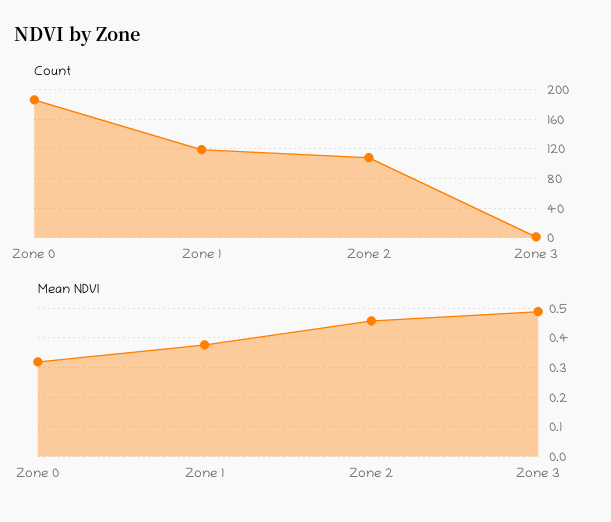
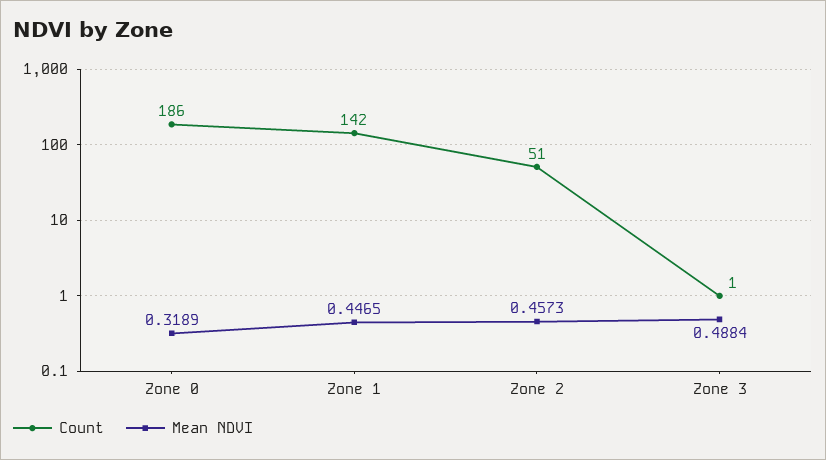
  {
    "Count": {
      "Zone 0": 186,
-     "Zone 1": 120,
+     "Zone 1": 142,
-     "Zone 2": 110,
+     "Zone 2": 51,
      "Zone 3": 1
    },
    "Mean NDVI": {
      "Zone 0": 0.3189,
-     "Zone 1": 0.375,
+     "Zone 1": 0.4465,
      "Zone 2": 0.4573,
      "Zone 3": 0.4884
    }
  }

